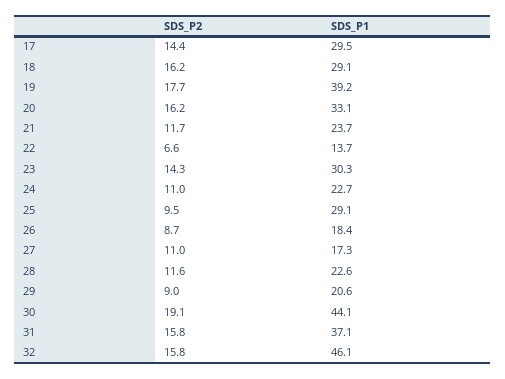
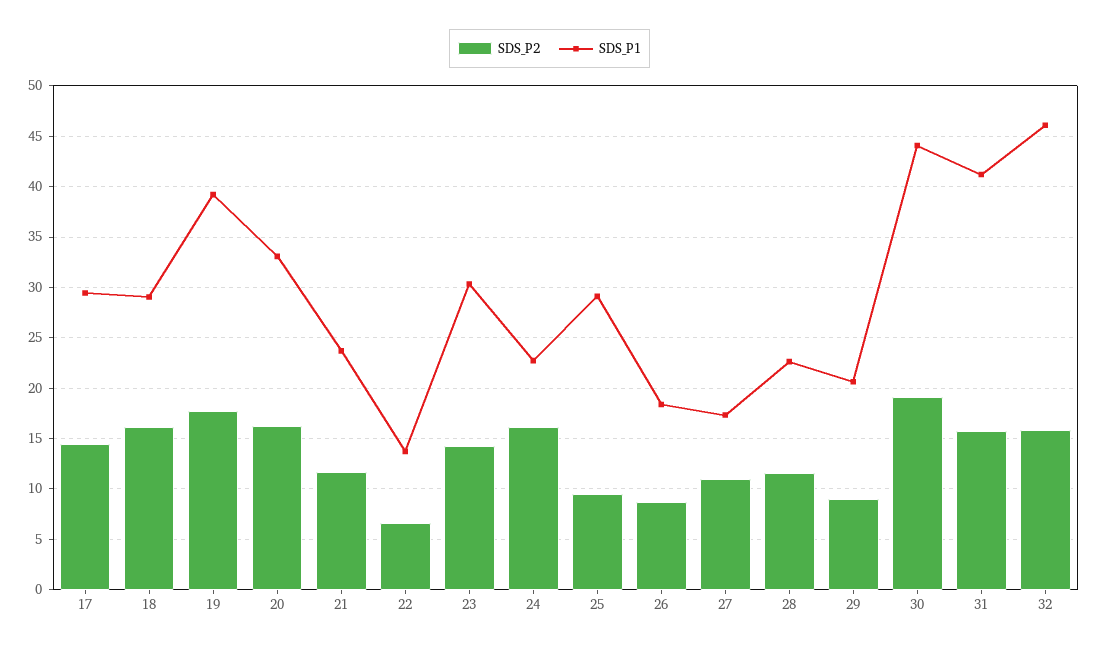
  {
    "SDS_P2": {
      "17": 14.4,
      "18": 16.2,
      "19": 17.7,
      "20": 16.2,
      "21": 11.7,
      "22": 6.6,
      "23": 14.3,
-     "24": 11,
+     "24": 16,
      "25": 9.5,
      "26": 8.7,
      "27": 11,
      "28": 11.6,
      "29": 9,
      "30": 19.1,
      "31": 15.8,
      "32": 15.8
    },
    "SDS_P1": {
      "17": 29.5,
      "18": 29.1,
      "19": 39.2,
      "20": 33.1,
      "21": 23.7,
      "22": 13.7,
      "23": 30.3,
      "24": 22.7,
      "25": 29.1,
      "26": 18.4,
      "27": 17.3,
      "28": 22.6,
      "29": 20.6,
      "30": 44.1,
-     "31": 37.1,
+     "31": 41,
      "32": 46.1
    }
  }

